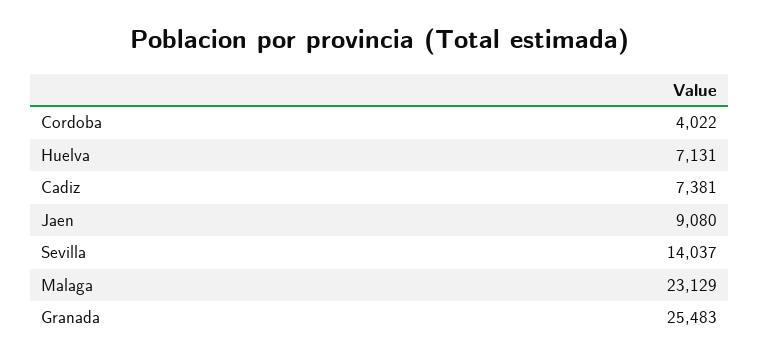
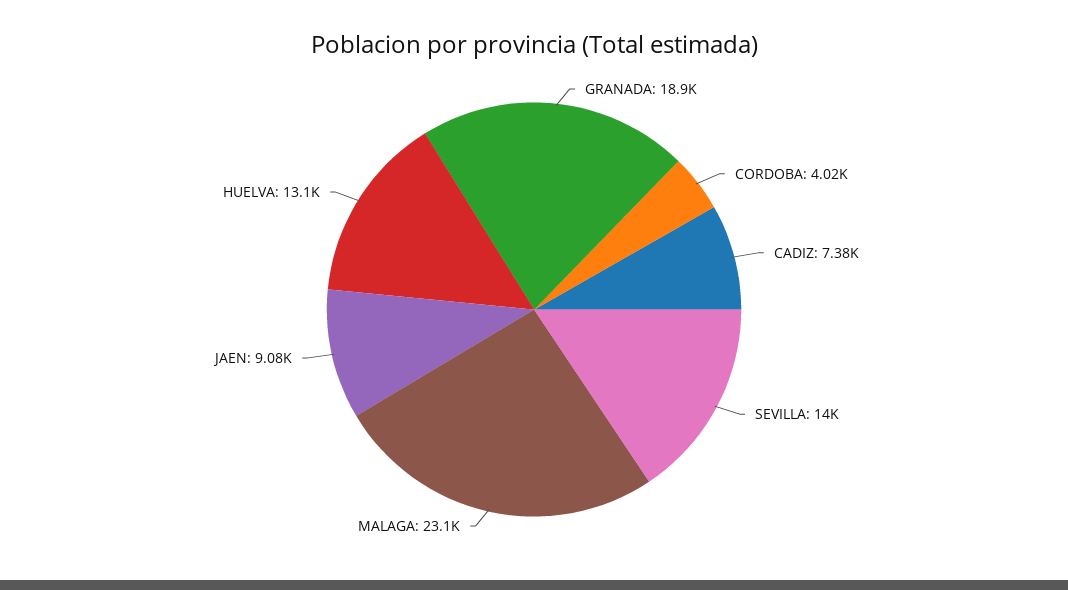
  {
    "Cordoba": 4022,
-   "Huelva": 7131,
+   "Huelva": 13100,
    "Cadiz": 7381,
    "Jaen": 9080,
    "Sevilla": 14037,
    "Malaga": 23129,
-   "Granada": 25483
+   "Granada": 18900
  }

